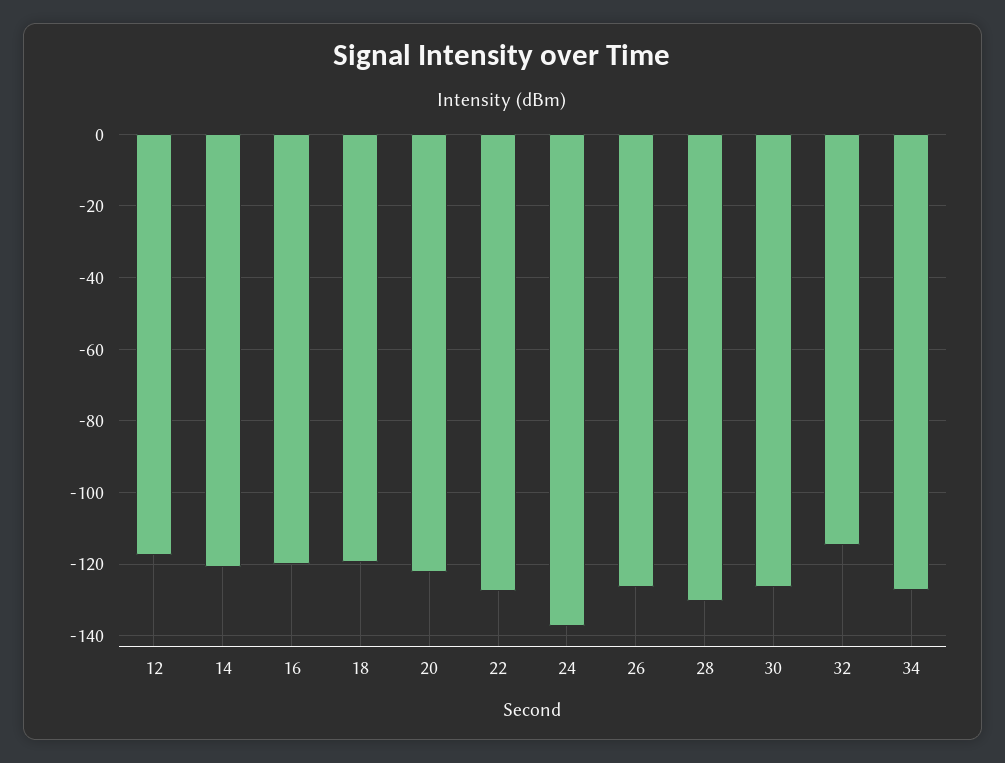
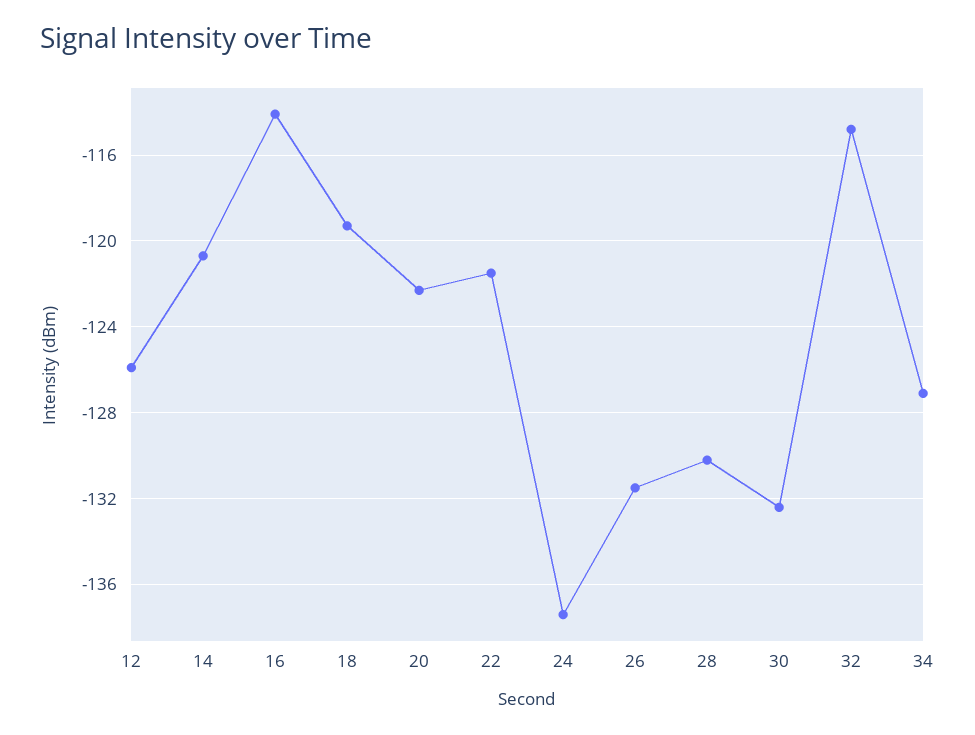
  {
-   "12": -118,
+   "12": -126,
    "14": -120.5,
-   "16": -120,
+   "16": -114,
    "18": -119.5,
    "20": -122.5,
-   "22": -128,
+   "22": -121.5,
    "24": -137.5,
-   "26": -126,
+   "26": -131.5,
    "28": -130,
-   "30": -126,
+   "30": -132.5,
    "32": -115,
    "34": -127
  }

